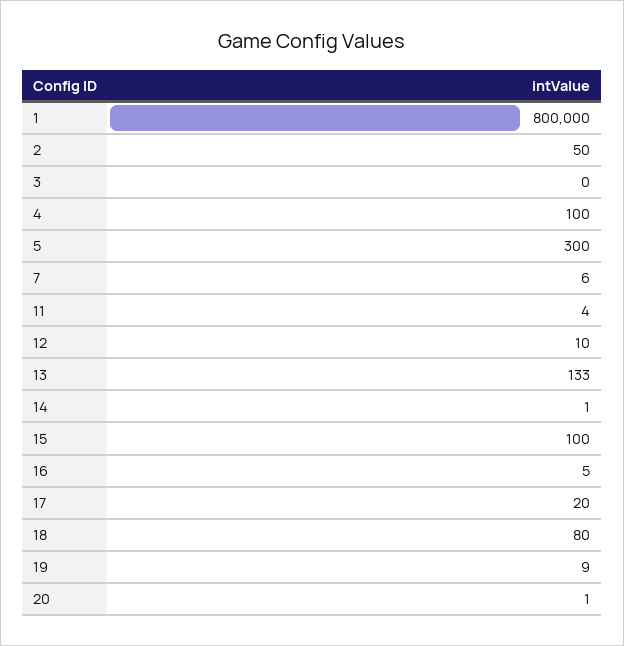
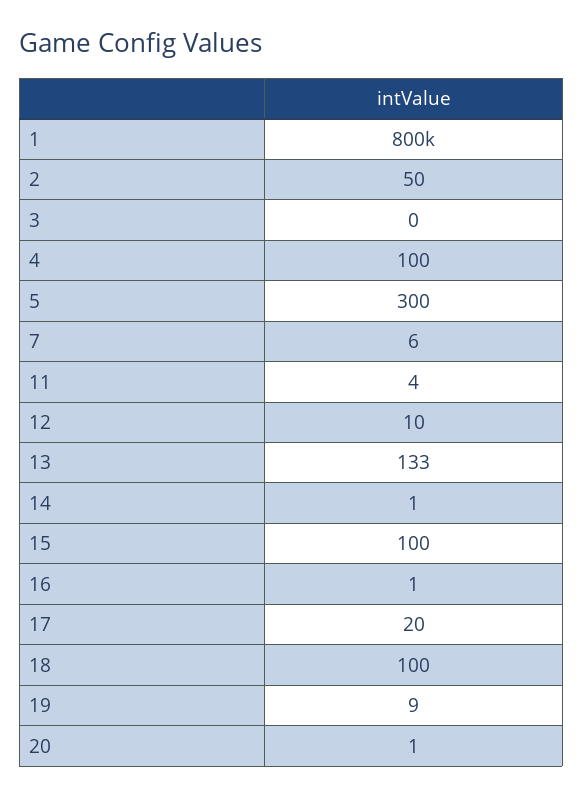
  {
    "1": 800000,
    "2": 50,
    "3": 0,
    "4": 100,
    "5": 300,
    "7": 6,
    "11": 4,
    "12": 10,
    "13": 133,
    "14": 1,
    "15": 100,
-   "16": 5,
+   "16": 1,
    "17": 20,
-   "18": 80,
+   "18": 100,
    "19": 9,
    "20": 1
  }

